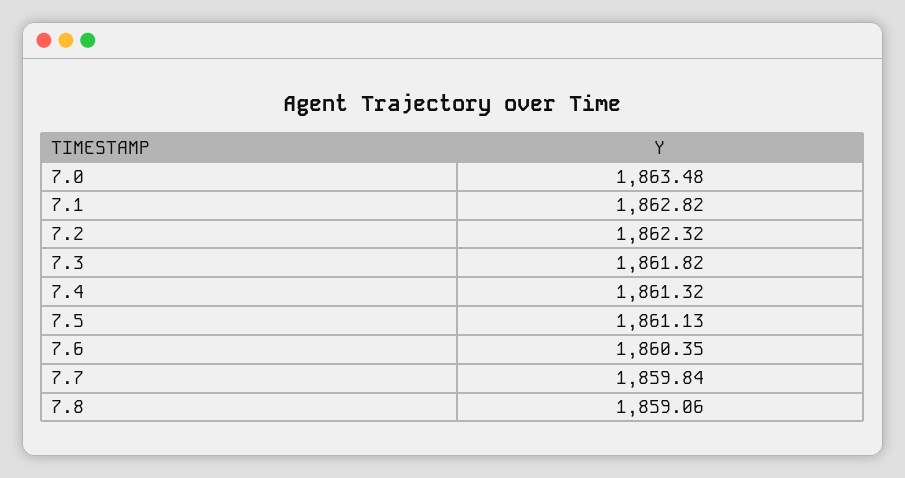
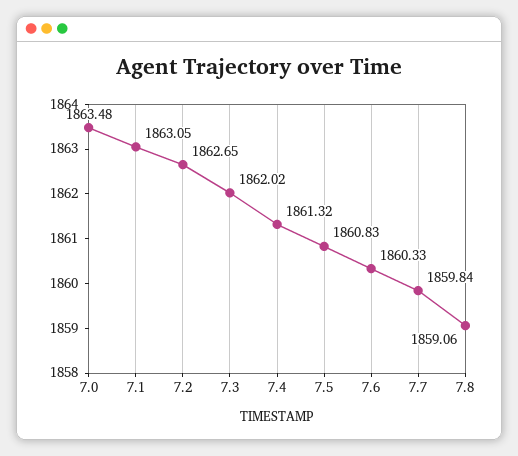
  {
    "7.0": 1863.48,
-   "7.1": 1862.82,
+   "7.1": 1863.05,
-   "7.2": 1862.32,
+   "7.2": 1862.65,
-   "7.3": 1861.82,
+   "7.3": 1862.02,
    "7.4": 1861.32,
-   "7.5": 1861.13,
+   "7.5": 1860.83,
-   "7.6": 1860.35,
+   "7.6": 1860.33,
    "7.7": 1859.84,
    "7.8": 1859.06
  }

